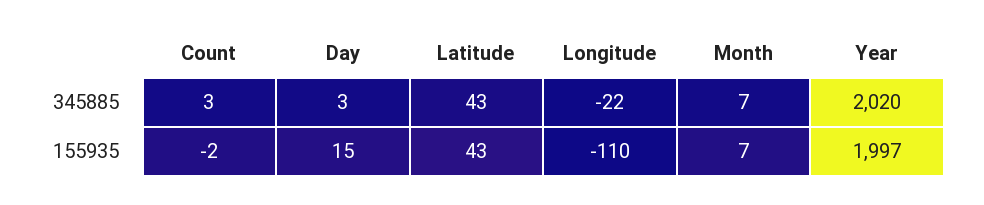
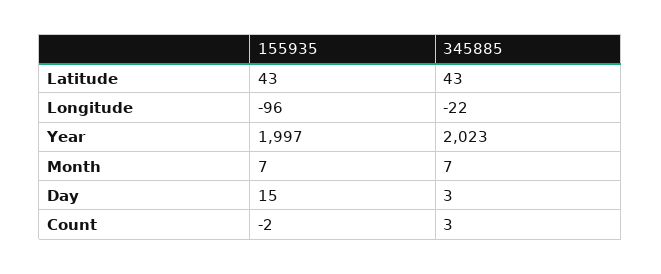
  {
    "Count": {
      "345885": 3,
      "155935": -2
    },
    "Day": {
      "345885": 3,
      "155935": 15
    },
    "Latitude": {
      "345885": 43,
      "155935": 43
    },
    "Longitude": {
      "345885": -22,
-     "155935": -110
+     "155935": -96
    },
    "Month": {
      "345885": 7,
      "155935": 7
    },
    "Year": {
-     "345885": 2020,
+     "345885": 2023,
      "155935": 1997
    }
  }

